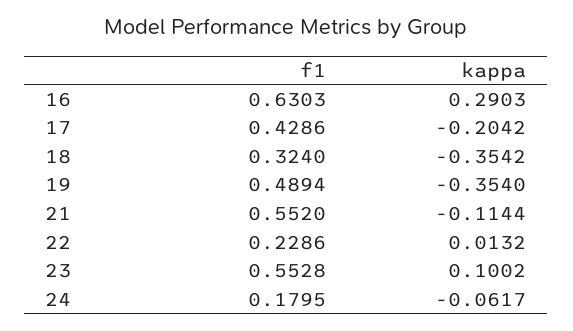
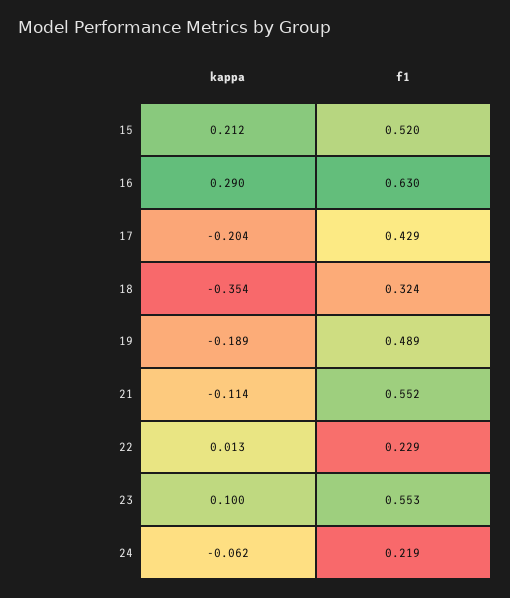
  {
    "f1": {
      "16": 0.6303,
      "17": 0.4286,
      "18": 0.324,
      "19": 0.4894,
      "21": 0.552,
      "22": 0.2286,
      "23": 0.5528,
-     "24": 0.1795
+     "24": 0.219,
+     "15": 0.52
    },
    "kappa": {
      "16": 0.2903,
      "17": -0.2042,
      "18": -0.3542,
-     "19": -0.354,
+     "19": -0.189,
      "21": -0.1144,
      "22": 0.0132,
      "23": 0.1002,
-     "24": -0.0617
+     "24": -0.0617,
+     "15": 0.212
    }
  }

